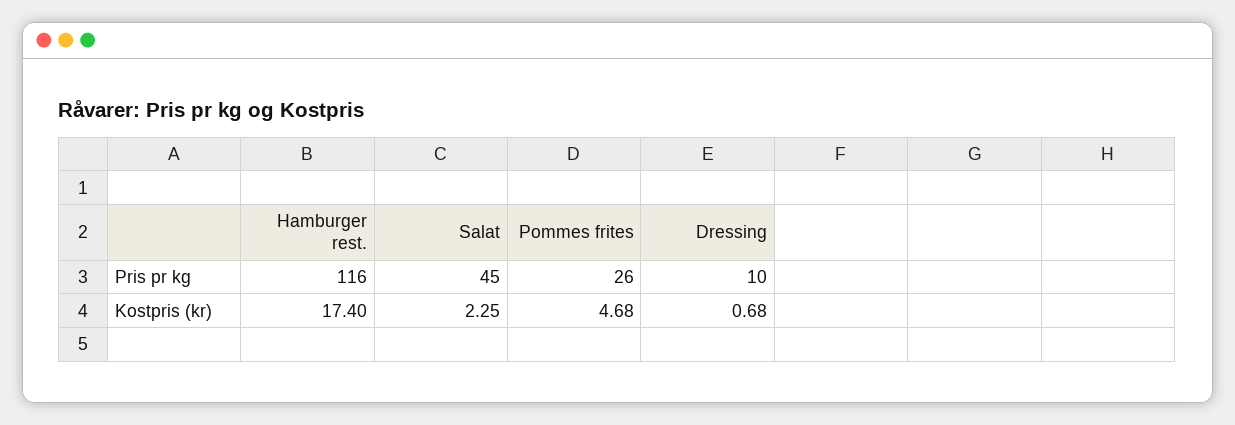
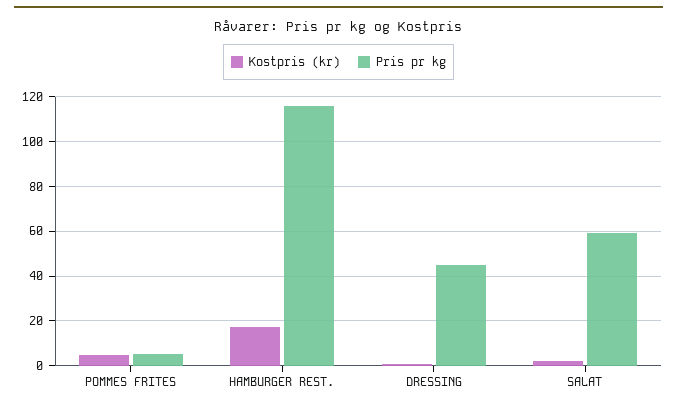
  {
    "Pris pr kg": {
      "Hamburger rest.": 116,
-     "Salat": 45,
+     "Salat": 60,
-     "Pommes frites": 26,
+     "Pommes frites": 5,
-     "Dressing": 10
+     "Dressing": 45
    },
    "Kostpris (kr)": {
      "Hamburger rest.": 17.4,
      "Salat": 2.25,
      "Pommes frites": 4.68,
      "Dressing": 0.68
    }
  }

